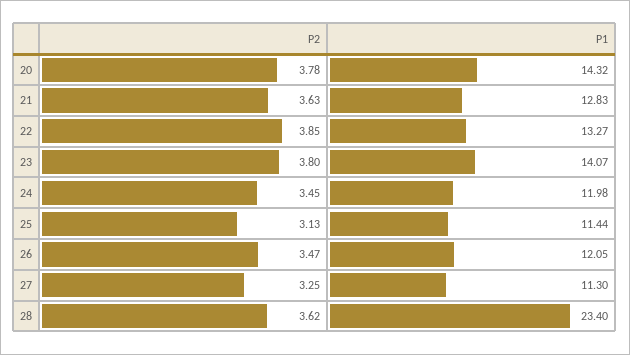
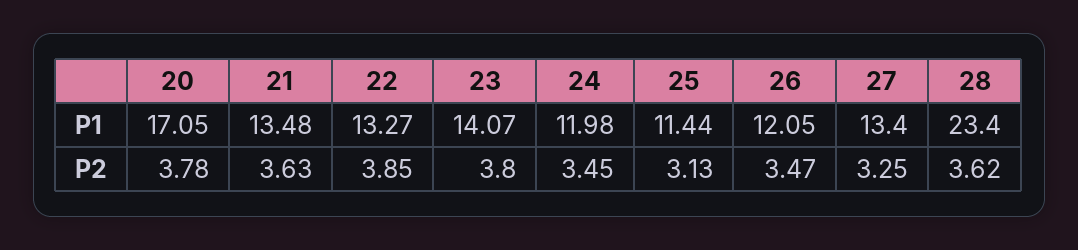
  {
    "P2": {
      "20": 3.78,
      "21": 3.63,
      "22": 3.85,
      "23": 3.8,
      "24": 3.45,
      "25": 3.13,
      "26": 3.47,
      "27": 3.25,
      "28": 3.62
    },
    "P1": {
-     "20": 14.32,
+     "20": 17.05,
-     "21": 12.83,
+     "21": 13.48,
      "22": 13.27,
      "23": 14.07,
      "24": 11.98,
      "25": 11.44,
      "26": 12.05,
-     "27": 11.3,
+     "27": 13.4,
      "28": 23.4
    }
  }

